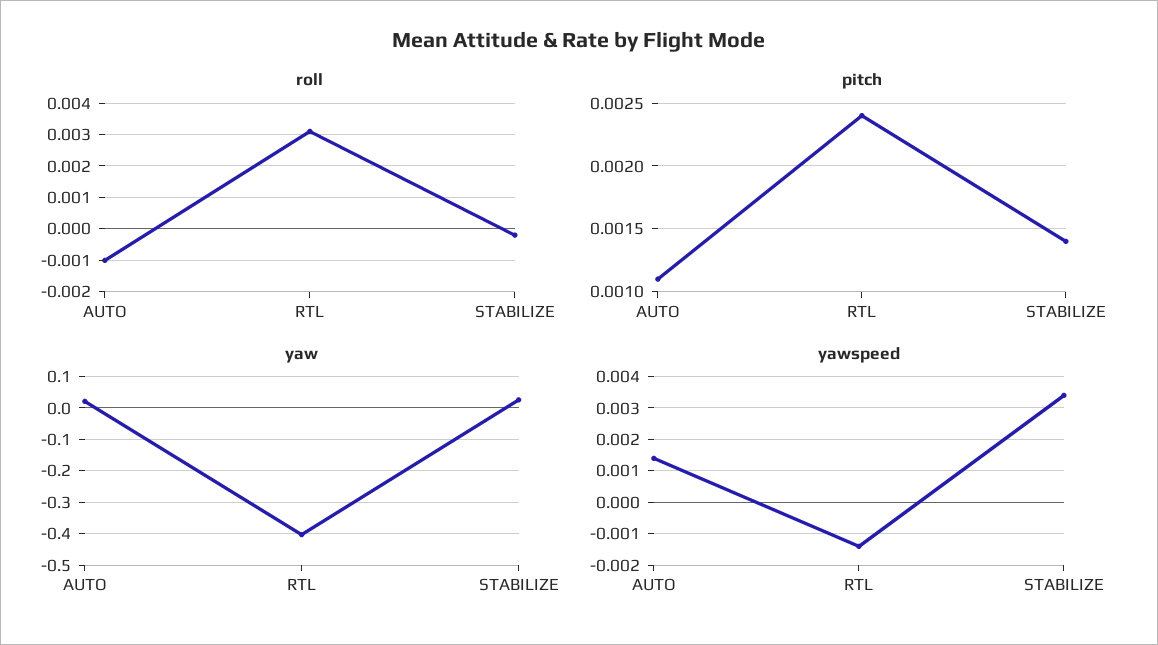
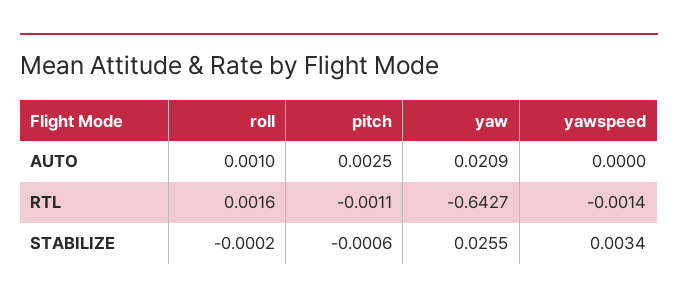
  {
    "roll": {
-     "AUTO": -0.001,
+     "AUTO": 0.001,
-     "RTL": 0.003,
+     "RTL": 0.0016,
      "STABILIZE": -0.0002
    },
    "pitch": {
-     "AUTO": 0.0011,
+     "AUTO": 0.0025,
-     "RTL": 0.0024,
+     "RTL": -0.0011,
-     "STABILIZE": 0.0014
+     "STABILIZE": -0.0006
    },
    "yaw": {
      "AUTO": 0.0209,
-     "RTL": -0.4,
+     "RTL": -0.6427,
      "STABILIZE": 0.0255
    },
    "yawspeed": {
-     "AUTO": 0.0015,
+     "AUTO": 0,
      "RTL": -0.0014,
      "STABILIZE": 0.0034
    }
  }

